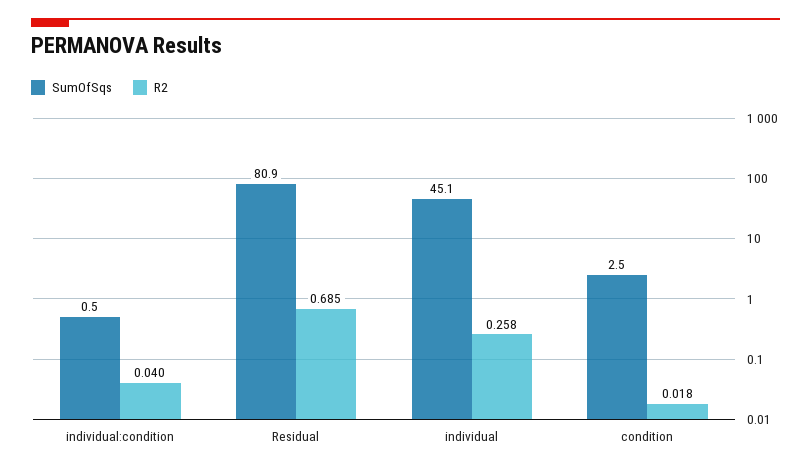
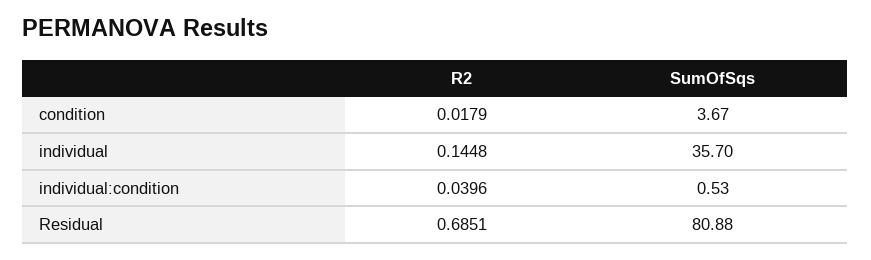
  {
    "SumOfSqs": {
      "individual:condition": 0.53,
      "Residual": 80.88,
-     "individual": 45.1,
+     "individual": 35.7,
-     "condition": 2.5
+     "condition": 3.67
    },
    "R2": {
      "individual:condition": 0.0396,
      "Residual": 0.6851,
-     "individual": 0.258,
+     "individual": 0.1448,
      "condition": 0.0179
    }
  }

